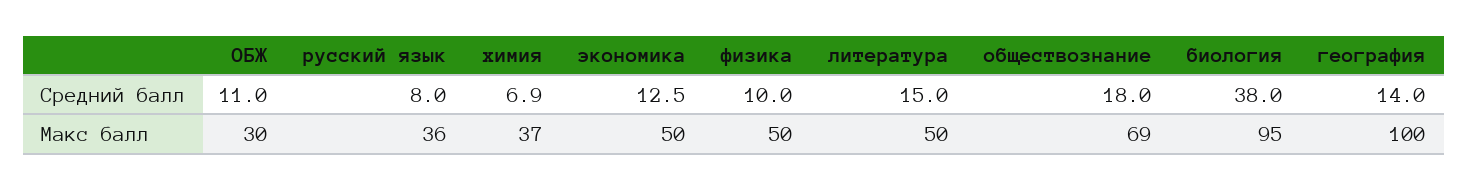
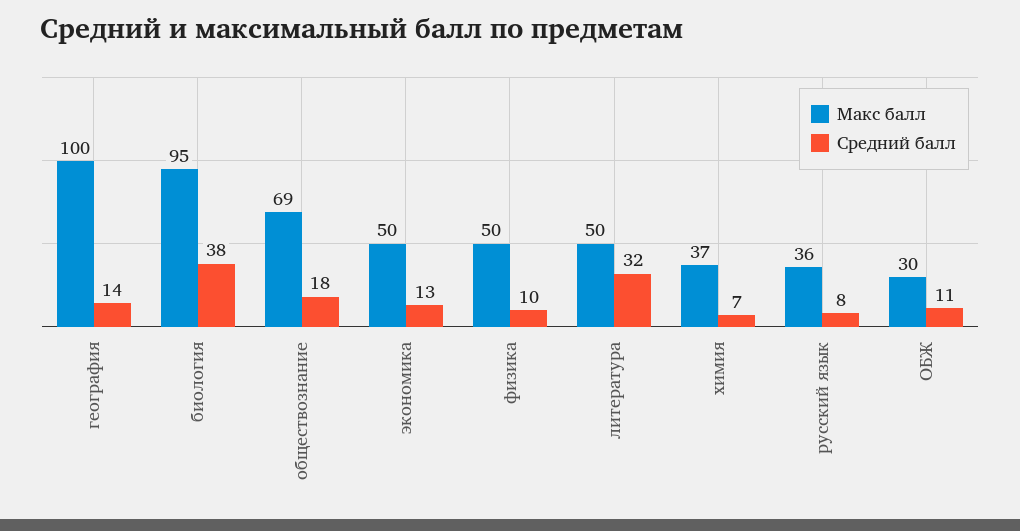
  {
    "Средний балл": {
      "ОБЖ": 11,
      "русский язык": 8,
      "химия": 6.9,
      "экономика": 12.5,
      "физика": 10,
-     "литература": 15,
+     "литература": 32,
      "обществознание": 18,
      "биология": 38,
      "география": 14
    },
    "Макс балл": {
      "ОБЖ": 30,
      "русский язык": 36,
      "химия": 37,
      "экономика": 50,
      "физика": 50,
      "литература": 50,
      "обществознание": 69,
      "биология": 95,
      "география": 100
    }
  }

